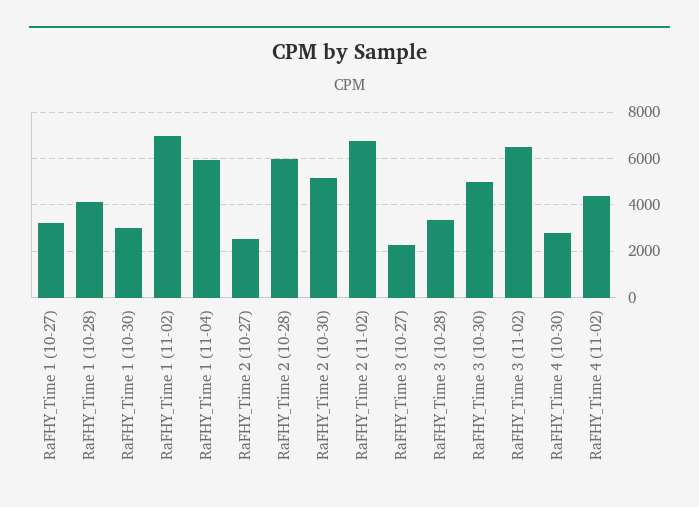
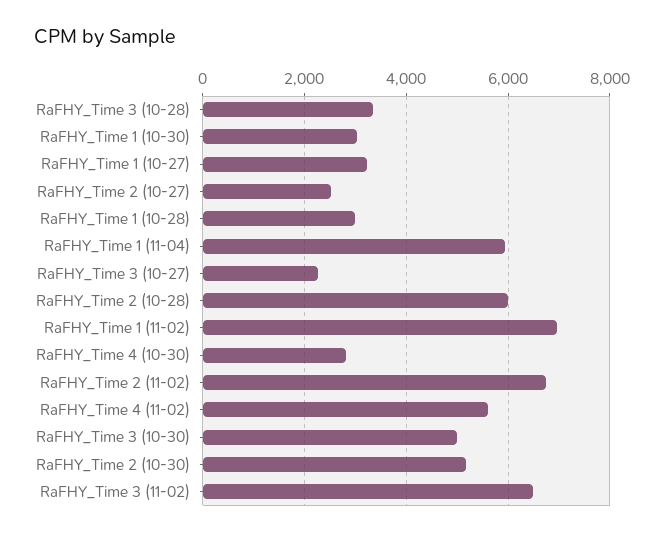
  {
    "RaFHY_Time 1 (10-27)": 3200,
-   "RaFHY_Time 1 (10-28)": 4000,
+   "RaFHY_Time 1 (10-28)": 3000,
    "RaFHY_Time 1 (10-30)": 3000,
    "RaFHY_Time 1 (11-02)": 7000,
    "RaFHY_Time 1 (11-04)": 6000,
    "RaFHY_Time 2 (10-27)": 2600,
    "RaFHY_Time 2 (10-28)": 6000,
    "RaFHY_Time 2 (10-30)": 5200,
    "RaFHY_Time 2 (11-02)": 6800,
    "RaFHY_Time 3 (10-27)": 2200,
    "RaFHY_Time 3 (10-28)": 3400,
    "RaFHY_Time 3 (10-30)": 5000,
    "RaFHY_Time 3 (11-02)": 6400,
    "RaFHY_Time 4 (10-30)": 2800,
-   "RaFHY_Time 4 (11-02)": 4500
+   "RaFHY_Time 4 (11-02)": 5600
  }

